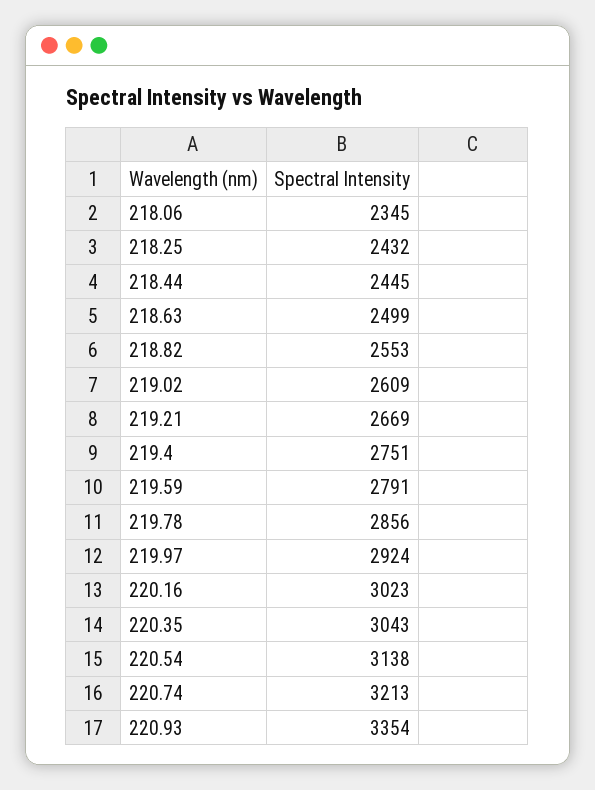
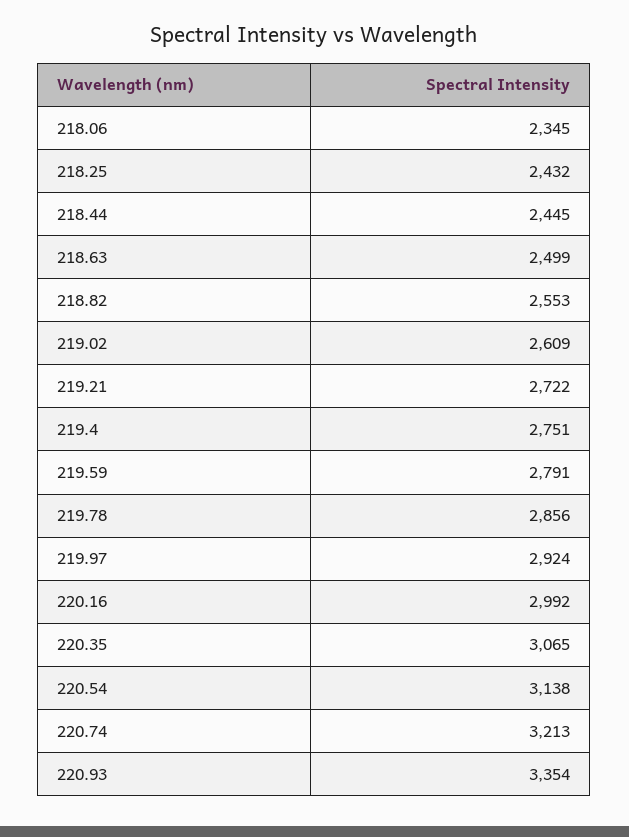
  {
    "218.06": 2345,
    "218.25": 2432,
    "218.44": 2445,
    "218.63": 2499,
    "218.82": 2553,
    "219.02": 2609,
-   "219.21": 2669,
+   "219.21": 2722,
    "219.4": 2751,
    "219.59": 2791,
    "219.78": 2856,
    "219.97": 2924,
-   "220.16": 3023,
+   "220.16": 2992,
-   "220.35": 3043,
+   "220.35": 3065,
    "220.54": 3138,
    "220.74": 3213,
    "220.93": 3354
  }

